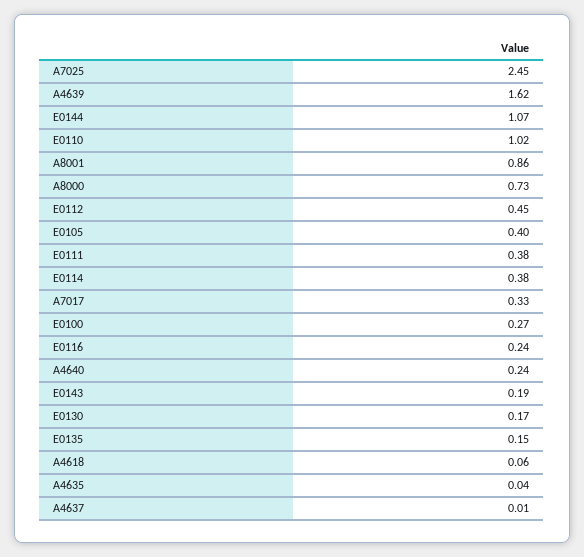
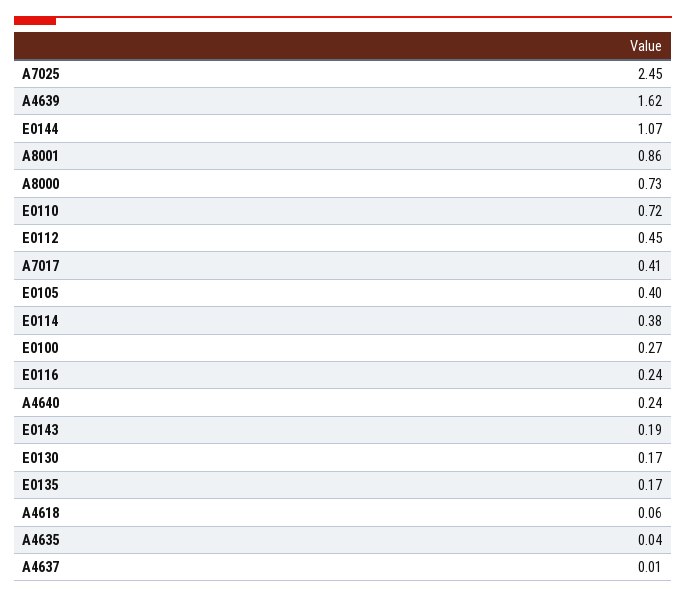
  {
    "A7025": 2.45,
    "A4639": 1.62,
    "E0144": 1.07,
-   "E0110": 1.02,
+   "E0110": 0.72,
    "A8001": 0.86,
    "A8000": 0.73,
    "E0112": 0.45,
    "E0105": 0.4,
-   "E0111": 0.38,
    "E0114": 0.38,
-   "A7017": 0.33,
+   "A7017": 0.41,
    "E0100": 0.27,
    "E0116": 0.24,
    "A4640": 0.24,
    "E0143": 0.19,
    "E0130": 0.17,
-   "E0135": 0.15,
+   "E0135": 0.17,
    "A4618": 0.06,
    "A4635": 0.04,
    "A4637": 0.01
  }

